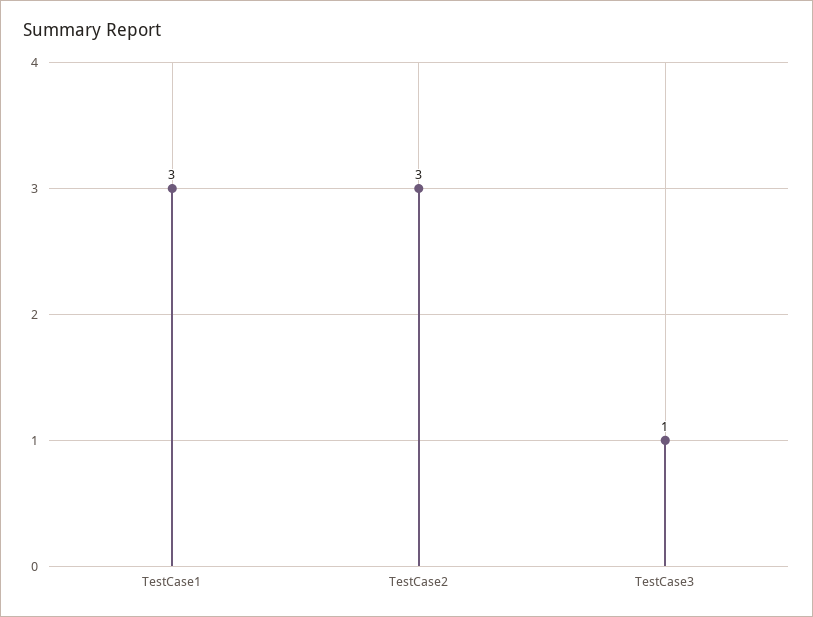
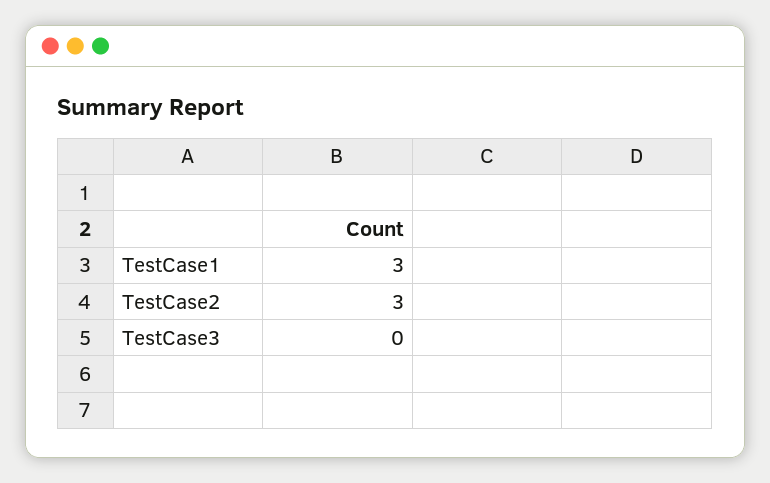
  {
    "TestCase1": 3,
    "TestCase2": 3,
-   "TestCase3": 1
+   "TestCase3": 0
  }

